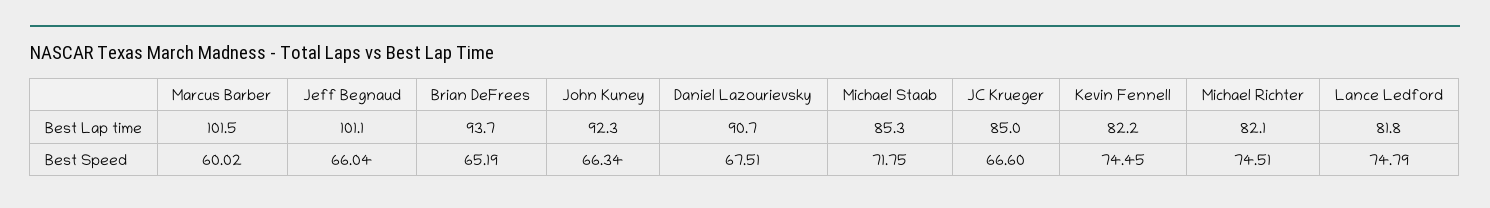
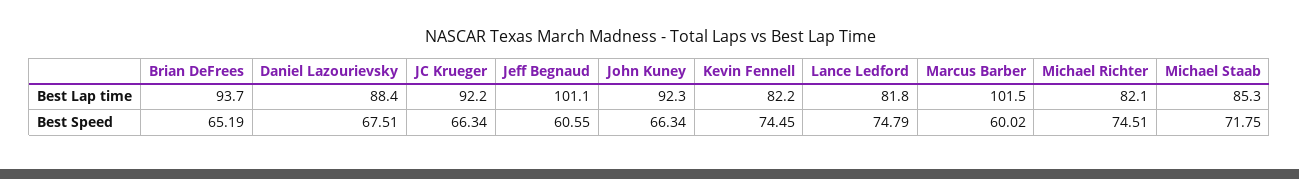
  {
    "Marcus Barber": {
      "Best Lap time": 101.5,
      "Best Speed": 60.02
    },
    "Jeff Begnaud": {
      "Best Lap time": 101.1,
-     "Best Speed": 66.04
+     "Best Speed": 60.55
    },
    "Brian DeFrees": {
      "Best Lap time": 93.7,
      "Best Speed": 65.19
    },
    "John Kuney": {
      "Best Lap time": 92.3,
      "Best Speed": 66.34
    },
    "Daniel Lazourievsky": {
-     "Best Lap time": 90.7,
+     "Best Lap time": 88.4,
      "Best Speed": 67.51
    },
    "Michael Staab": {
      "Best Lap time": 85.3,
      "Best Speed": 71.75
    },
    "JC Krueger": {
-     "Best Lap time": 85,
+     "Best Lap time": 92.2,
-     "Best Speed": 66.6
+     "Best Speed": 66.34
    },
    "Kevin Fennell": {
      "Best Lap time": 82.2,
      "Best Speed": 74.45
    },
    "Michael Richter": {
      "Best Lap time": 82.1,
      "Best Speed": 74.51
    },
    "Lance Ledford": {
      "Best Lap time": 81.8,
      "Best Speed": 74.79
    }
  }

